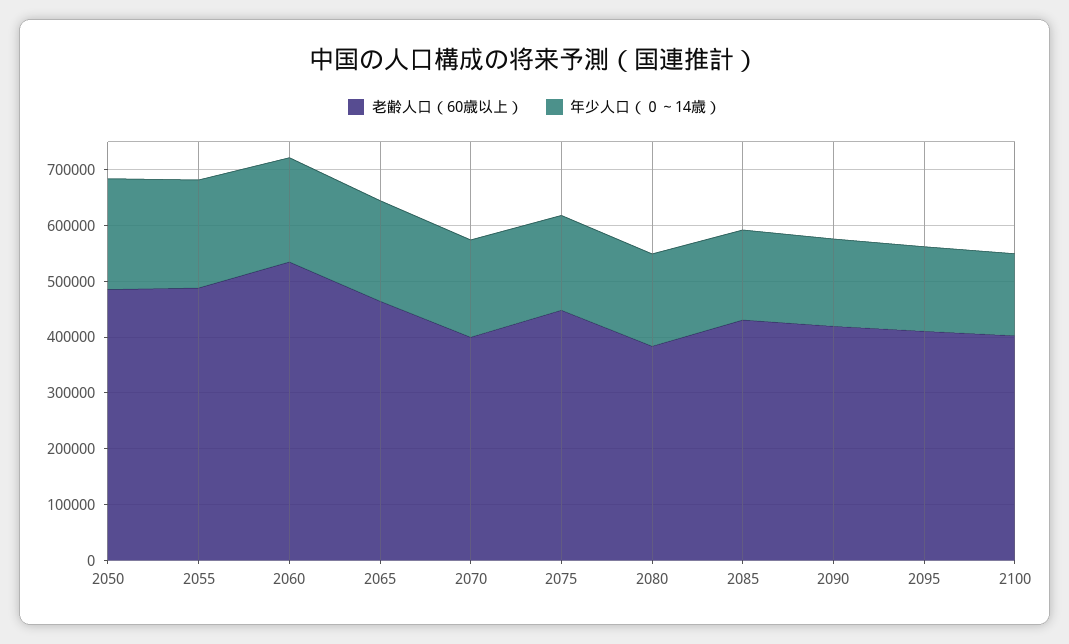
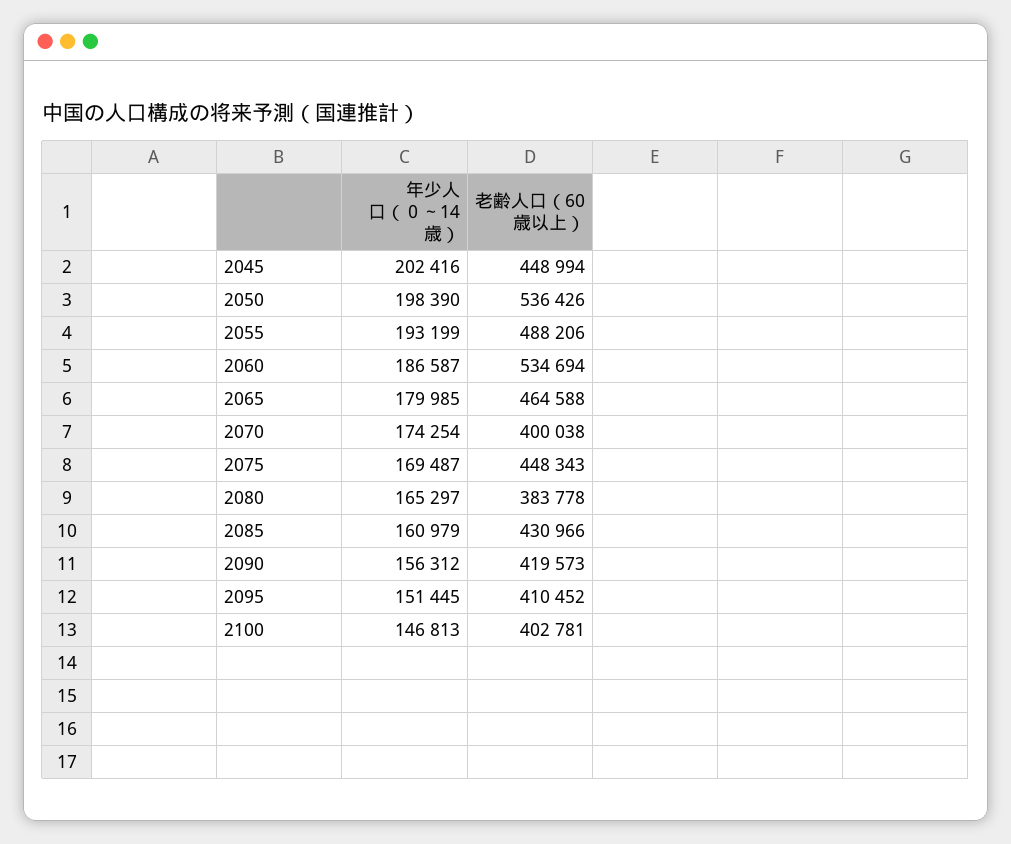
  {
    "老齢人口（60歳以上）": {
-     "2050": 480000,
+     "2050": 536426,
      "2055": 488206,
      "2060": 534694,
      "2065": 464588,
      "2070": 400038,
      "2075": 448343,
      "2080": 383778,
      "2085": 430966,
      "2090": 419573,
      "2095": 410452,
-     "2100": 402781
+     "2100": 402781,
+     "2045": 448994
    },
    "年少人口（０～14歳）": {
      "2050": 198390,
      "2055": 193199,
      "2060": 186587,
      "2065": 179985,
      "2070": 174254,
      "2075": 169487,
      "2080": 165297,
      "2085": 160979,
      "2090": 156312,
      "2095": 151445,
-     "2100": 146813
+     "2100": 146813,
+     "2045": 202416
    }
  }

